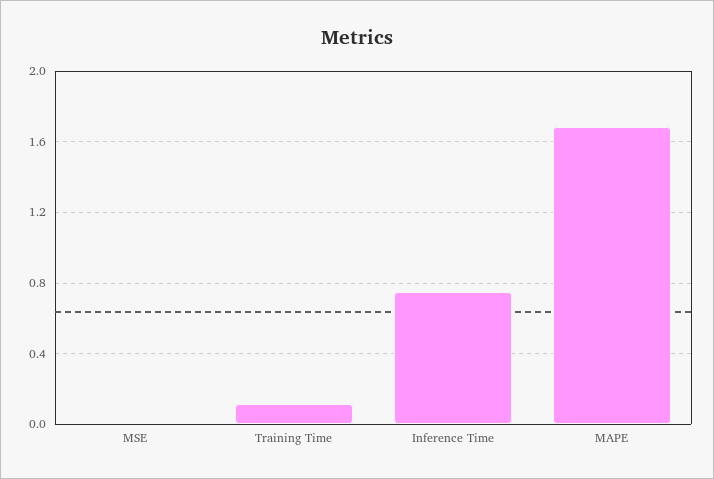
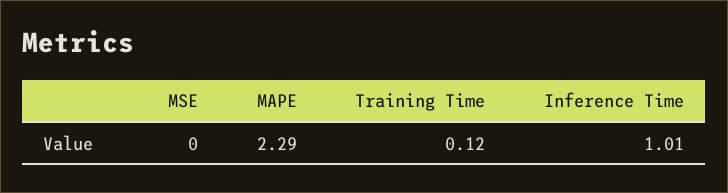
  {
    "MSE": 0,
    "Training Time": 0.12,
-   "Inference Time": 0.75,
+   "Inference Time": 1.01,
-   "MAPE": 1.7
+   "MAPE": 2.29
  }

